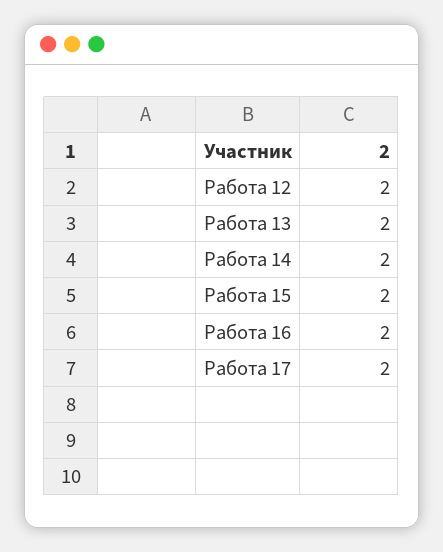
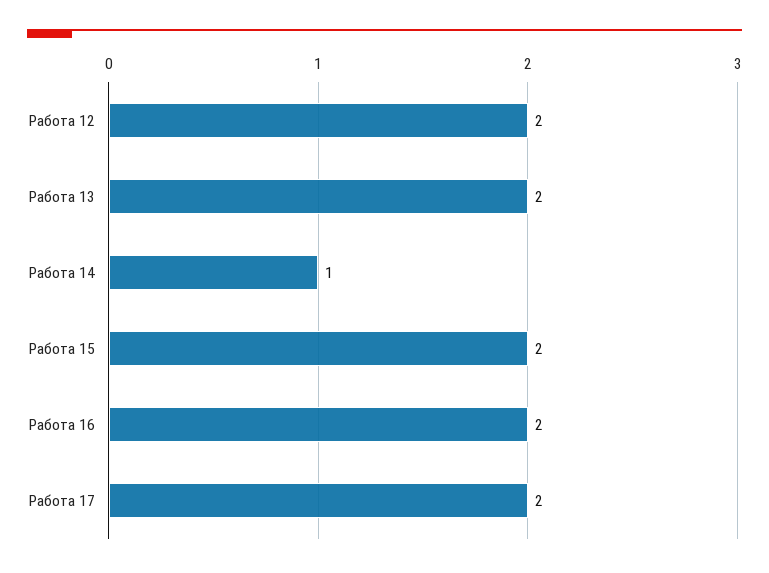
  {
    "Работа 12": 2,
    "Работа 13": 2,
-   "Работа 14": 2,
+   "Работа 14": 1,
    "Работа 15": 2,
    "Работа 16": 2,
    "Работа 17": 2
  }

